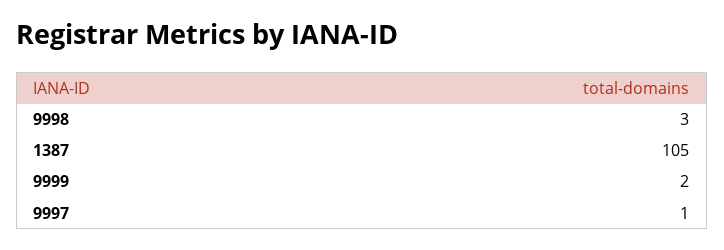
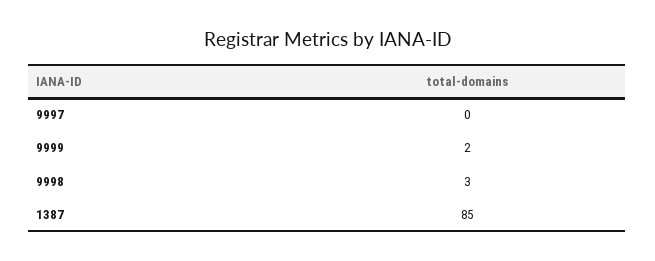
  {
    "9998": 3,
-   "1387": 105,
+   "1387": 85,
    "9999": 2,
-   "9997": 1
+   "9997": 0
  }

